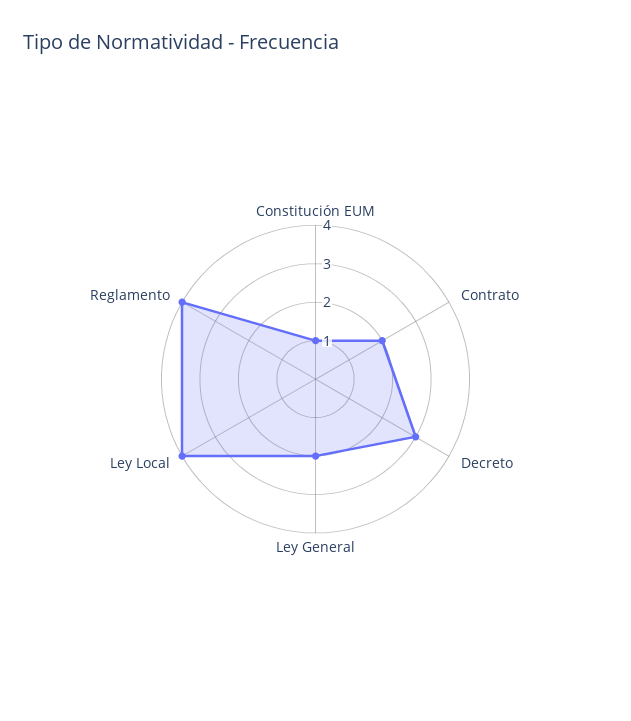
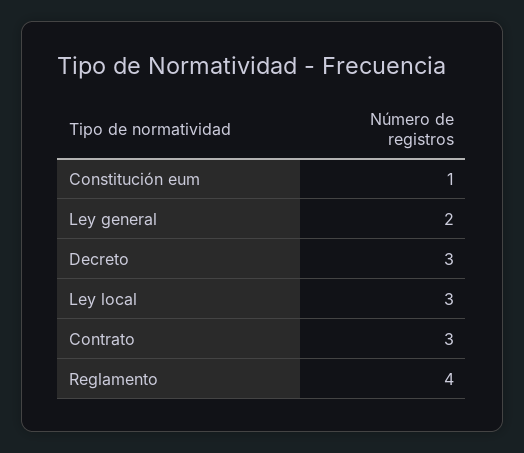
  {
    "Constitución EUM": 1,
-   "Contrato": 2,
+   "Contrato": 3,
    "Decreto": 3,
    "Ley General": 2,
-   "Ley Local": 4,
+   "Ley Local": 3,
    "Reglamento": 4
  }

